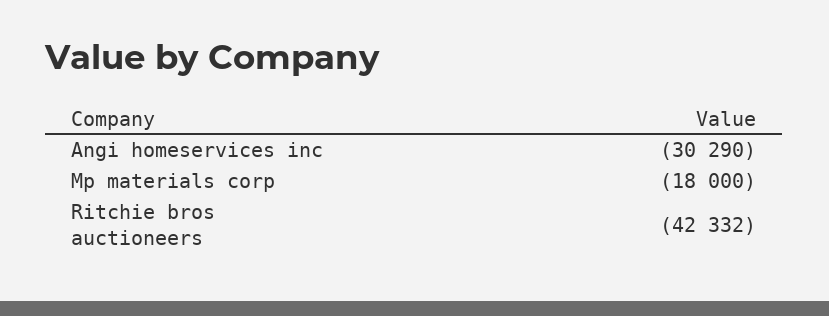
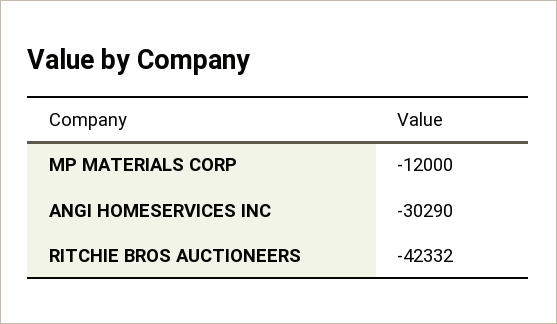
  {
    "Angi homeservices inc": -30290,
-   "Mp materials corp": -18000,
+   "Mp materials corp": -12000,
    "Ritchie bros auctioneers": -42332
  }

